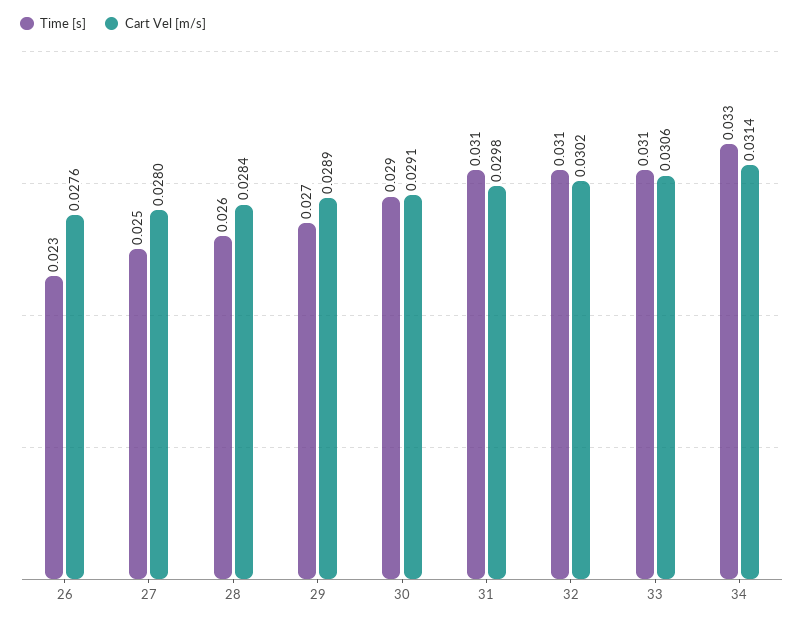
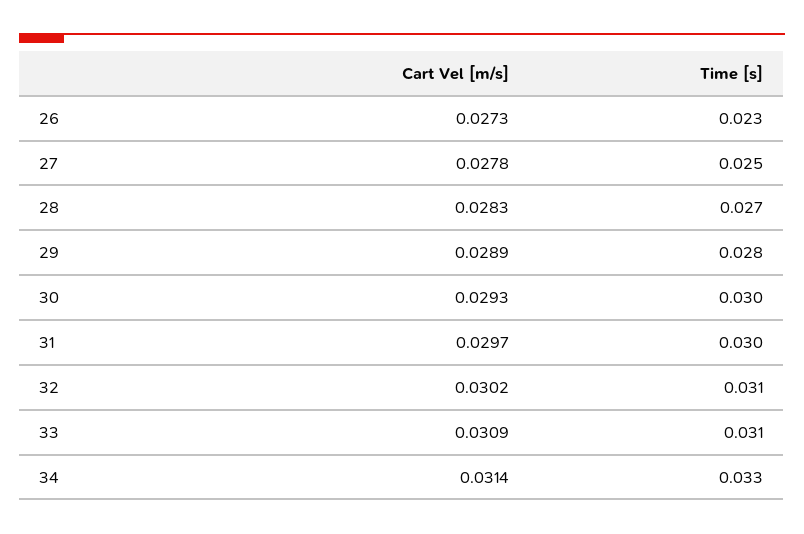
  {
    "Time [s]": {
      "26": 0.023,
      "27": 0.025,
-     "28": 0.026,
+     "28": 0.027,
-     "29": 0.027,
+     "29": 0.028,
-     "30": 0.029,
+     "30": 0.03,
-     "31": 0.031,
+     "31": 0.03,
      "32": 0.031,
      "33": 0.031,
      "34": 0.033
    },
    "Cart Vel [m/s]": {
-     "26": 0.0276,
+     "26": 0.0273,
-     "27": 0.028,
+     "27": 0.0278,
-     "28": 0.0284,
+     "28": 0.0283,
      "29": 0.0289,
-     "30": 0.0291,
+     "30": 0.0293,
-     "31": 0.0298,
+     "31": 0.0297,
      "32": 0.0302,
-     "33": 0.0306,
+     "33": 0.0309,
      "34": 0.0314
    }
  }

